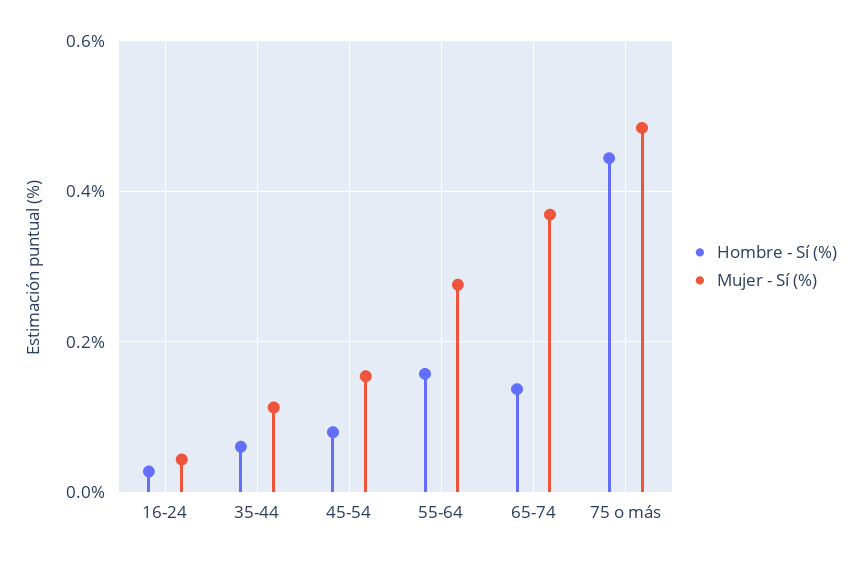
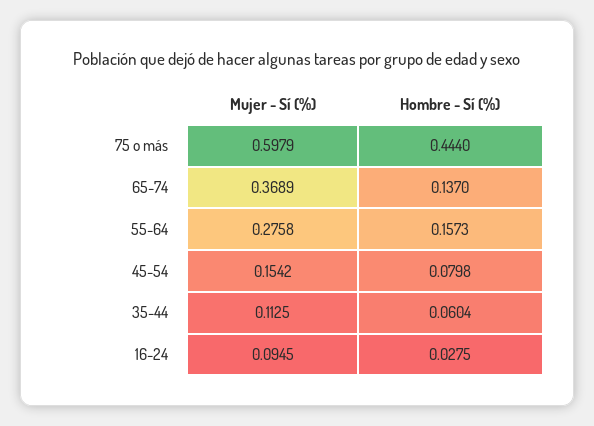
  {
    "Hombre - Sí (%)": {
      "16-24": 0.0275,
      "35-44": 0.0604,
      "45-54": 0.0798,
      "55-64": 0.1573,
      "65-74": 0.137,
      "75 o más": 0.444
    },
    "Mujer - Sí (%)": {
-     "16-24": 0.04,
+     "16-24": 0.0945,
      "35-44": 0.1125,
      "45-54": 0.1542,
      "55-64": 0.2758,
      "65-74": 0.3689,
-     "75 o más": 0.48
+     "75 o más": 0.5979
    }
  }

